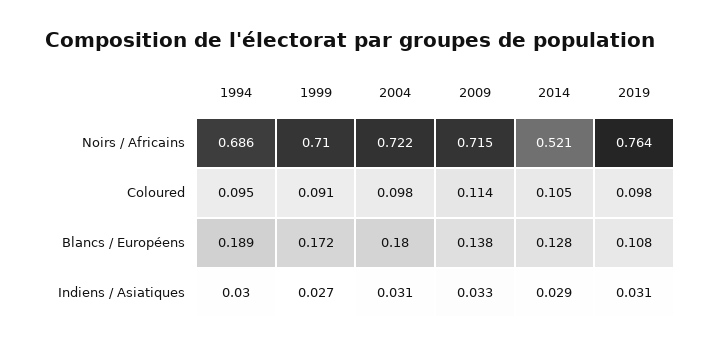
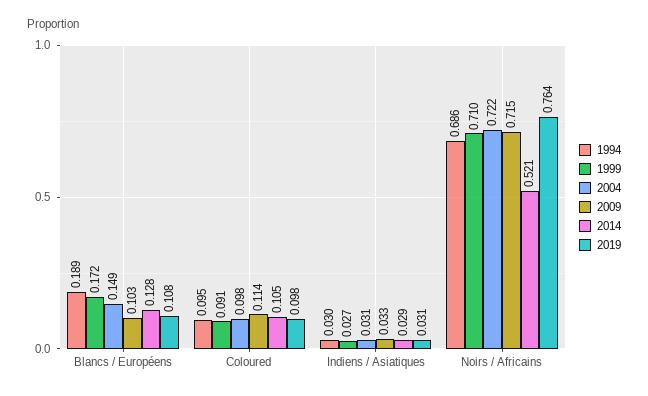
  {
    "1994": {
      "Noirs / Africains": 0.686,
      "Coloured": 0.095,
      "Blancs / Européens": 0.189,
      "Indiens / Asiatiques": 0.03
    },
    "1999": {
      "Noirs / Africains": 0.71,
      "Coloured": 0.091,
      "Blancs / Européens": 0.172,
      "Indiens / Asiatiques": 0.027
    },
    "2004": {
      "Noirs / Africains": 0.722,
      "Coloured": 0.098,
-     "Blancs / Européens": 0.18,
+     "Blancs / Européens": 0.149,
      "Indiens / Asiatiques": 0.031
    },
    "2009": {
      "Noirs / Africains": 0.715,
      "Coloured": 0.114,
-     "Blancs / Européens": 0.138,
+     "Blancs / Européens": 0.103,
      "Indiens / Asiatiques": 0.033
    },
    "2014": {
      "Noirs / Africains": 0.521,
      "Coloured": 0.105,
      "Blancs / Européens": 0.128,
      "Indiens / Asiatiques": 0.029
    },
    "2019": {
      "Noirs / Africains": 0.764,
      "Coloured": 0.098,
      "Blancs / Européens": 0.108,
      "Indiens / Asiatiques": 0.031
    }
  }

